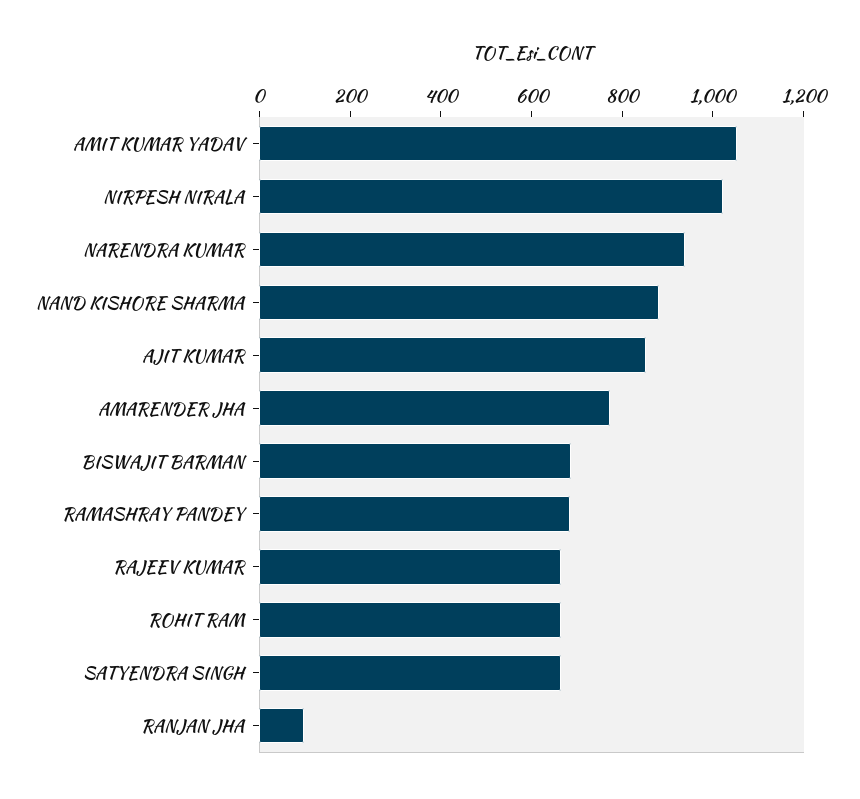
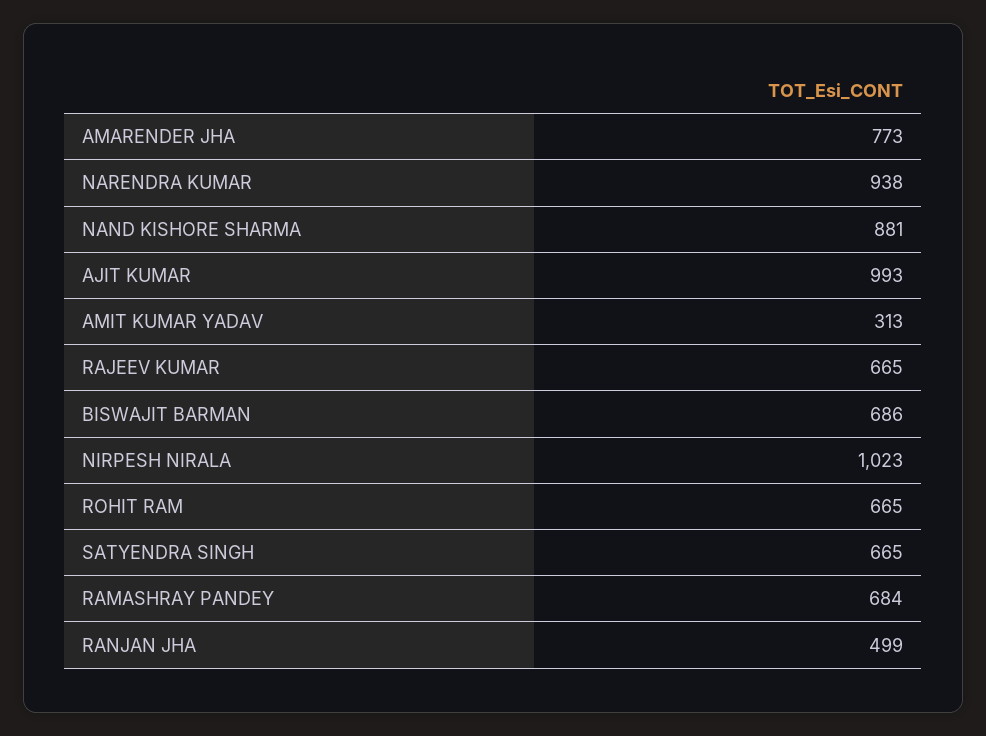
  {
-   "AMIT KUMAR YADAV": 1050,
+   "AMIT KUMAR YADAV": 313,
    "NIRPESH NIRALA": 1023,
    "NARENDRA KUMAR": 938,
    "NAND KISHORE SHARMA": 881,
-   "AJIT KUMAR": 850,
+   "AJIT KUMAR": 993,
    "AMARENDER JHA": 773,
    "BISWAJIT BARMAN": 686,
    "RAMASHRAY PANDEY": 684,
    "RAJEEV KUMAR": 665,
    "ROHIT RAM": 665,
    "SATYENDRA SINGH": 665,
-   "RANJAN JHA": 100
+   "RANJAN JHA": 499
  }

